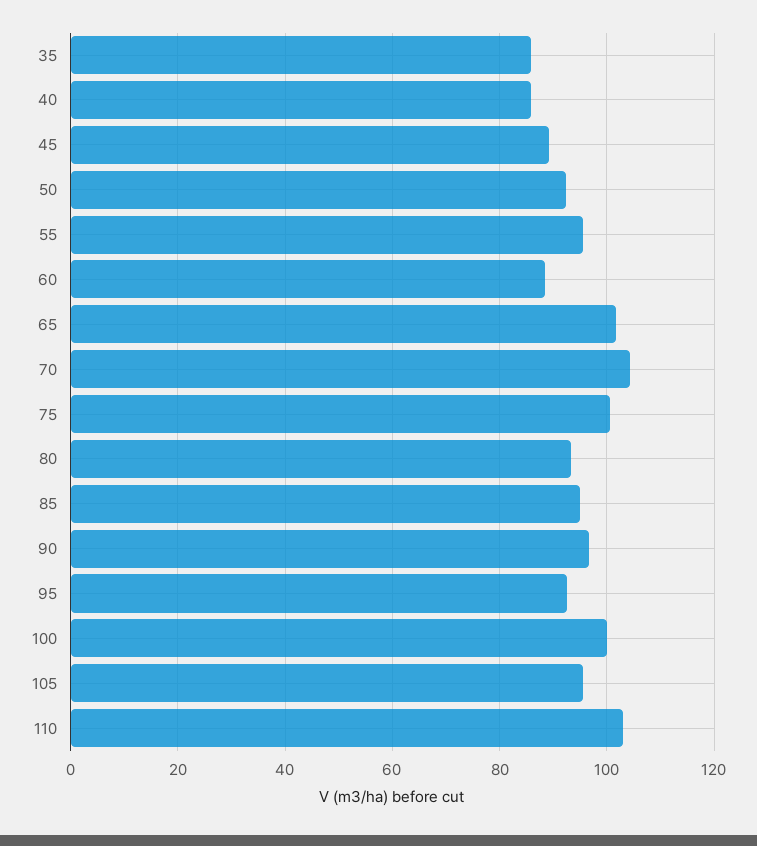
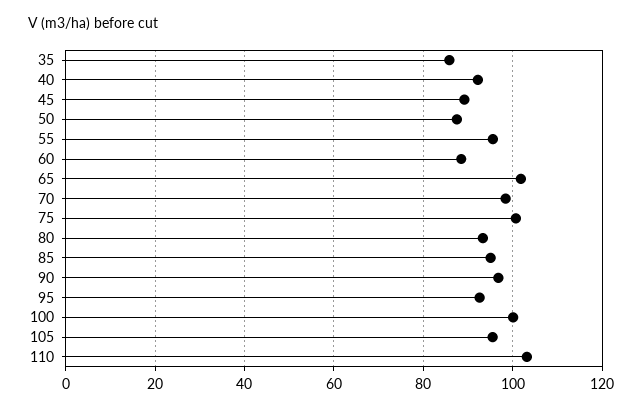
  {
    "35": 86,
-   "40": 86,
+   "40": 92,
    "45": 90,
-   "50": 92,
+   "50": 88,
    "55": 96,
    "60": 88,
    "65": 102,
-   "70": 104,
+   "70": 98,
    "75": 100,
    "80": 94,
    "85": 96,
    "90": 96,
    "95": 92,
    "100": 100,
    "105": 96,
    "110": 104
  }

